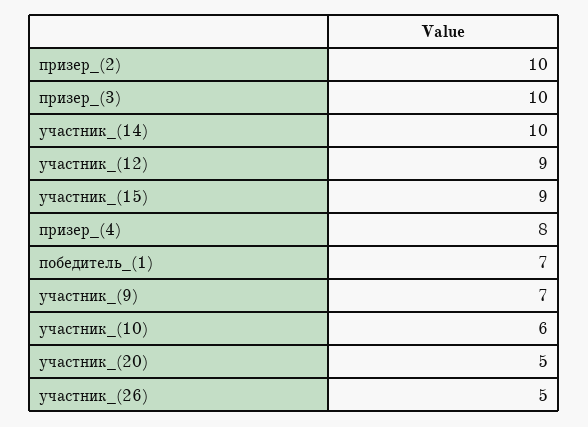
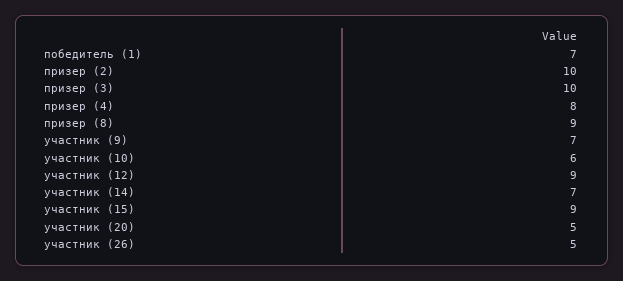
  {
    "призер_(2)": 10,
    "призер_(3)": 10,
-   "участник_(14)": 10,
+   "участник_(14)": 7,
    "участник_(12)": 9,
    "участник_(15)": 9,
    "призер_(4)": 8,
    "победитель_(1)": 7,
    "участник_(9)": 7,
    "участник_(10)": 6,
    "участник_(20)": 5,
-   "участник_(26)": 5
+   "участник_(26)": 5,
+   "призер (8)": 9
  }

